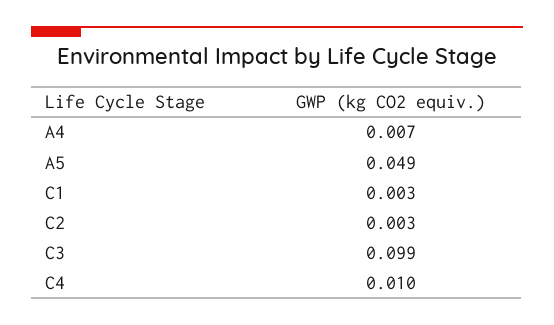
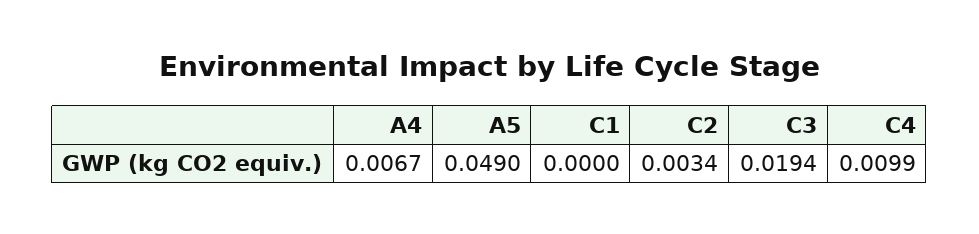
  {
    "A4": 0.0067,
    "A5": 0.049,
-   "C1": 0.003,
+   "C1": 0,
    "C2": 0.0034,
-   "C3": 0.099,
+   "C3": 0.0194,
    "C4": 0.0099
  }

